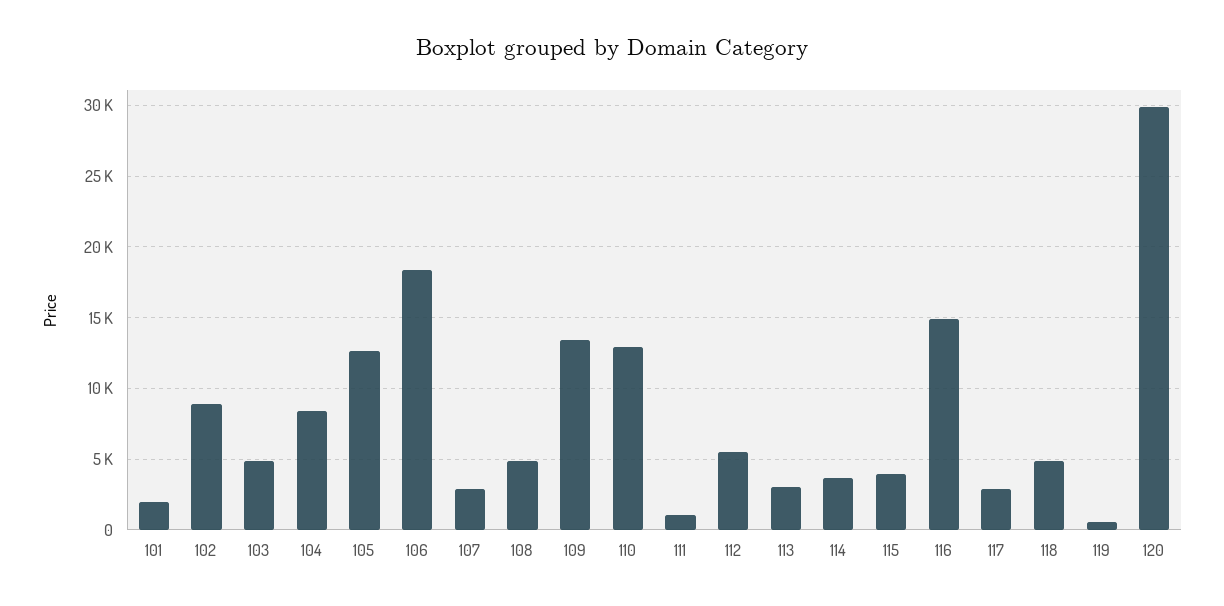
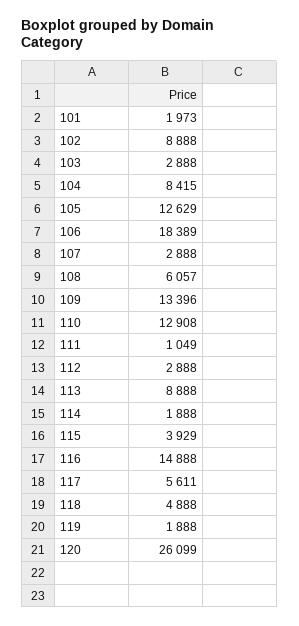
  {
    "101": 1973,
    "102": 8888,
-   "103": 5000,
+   "103": 2888,
    "104": 8415,
    "105": 12629,
    "106": 18389,
    "107": 2888,
-   "108": 5000,
+   "108": 6057,
    "109": 13396,
    "110": 12908,
    "111": 1049,
-   "112": 5500,
+   "112": 2888,
-   "113": 3000,
+   "113": 8888,
-   "114": 3500,
+   "114": 1888,
    "115": 3929,
    "116": 14888,
-   "117": 3000,
+   "117": 5611,
    "118": 4888,
-   "119": 500,
+   "119": 1888,
-   "120": 30000
+   "120": 26099
  }

